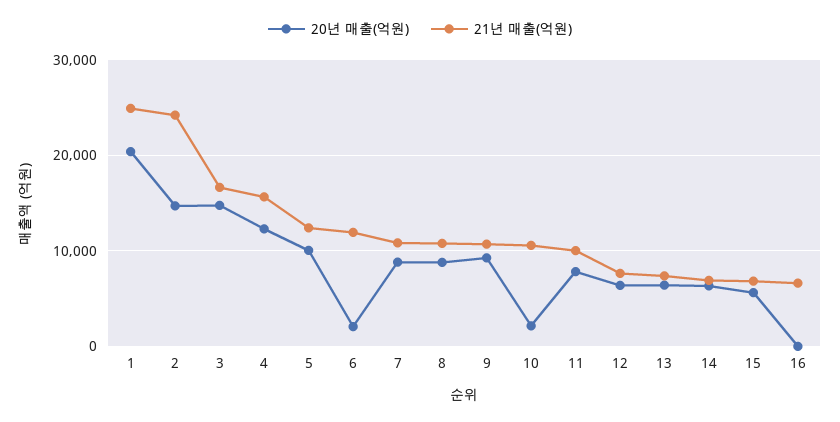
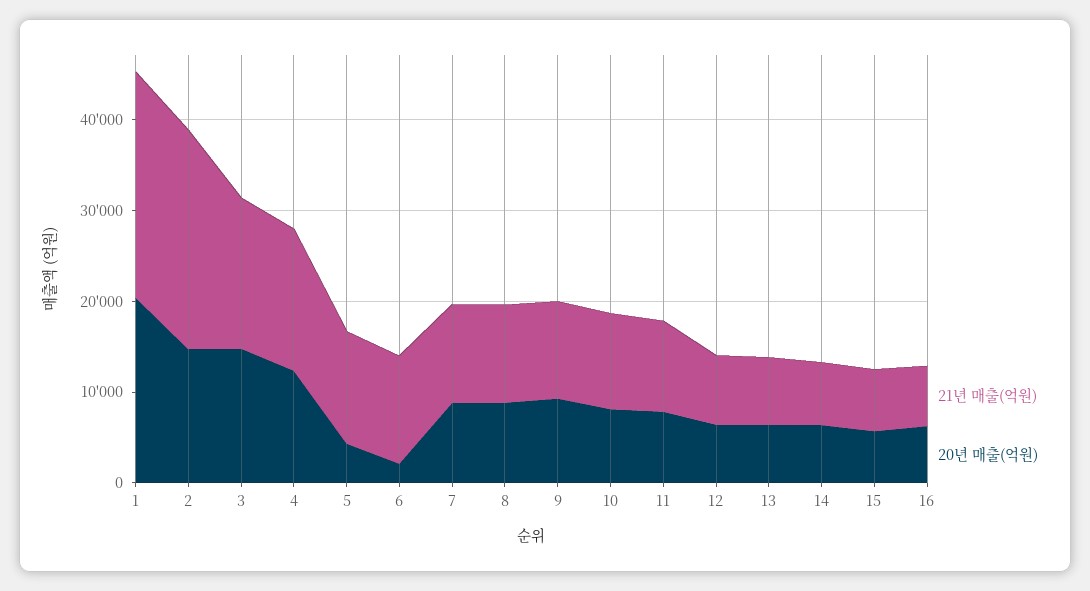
  {
    "20년 매출(억원)": {
      "1": 20000,
      "2": 15000,
      "3": 15000,
      "4": 12000,
-     "5": 10000,
+     "5": 4000,
      "6": 2000,
      "7": 9000,
      "8": 9000,
      "9": 9000,
-     "10": 2000,
+     "10": 8000,
      "11": 8000,
      "12": 6000,
      "13": 6000,
      "14": 6000,
      "15": 6000,
-     "16": 0
+     "16": 6000
    },
    "21년 매출(억원)": {
      "1": 25000,
      "2": 24000,
      "3": 17000,
      "4": 16000,
      "5": 12000,
      "6": 12000,
      "7": 11000,
      "8": 11000,
      "9": 11000,
      "10": 11000,
      "11": 10000,
      "12": 8000,
      "13": 7000,
      "14": 7000,
      "15": 7000,
      "16": 7000
    }
  }

